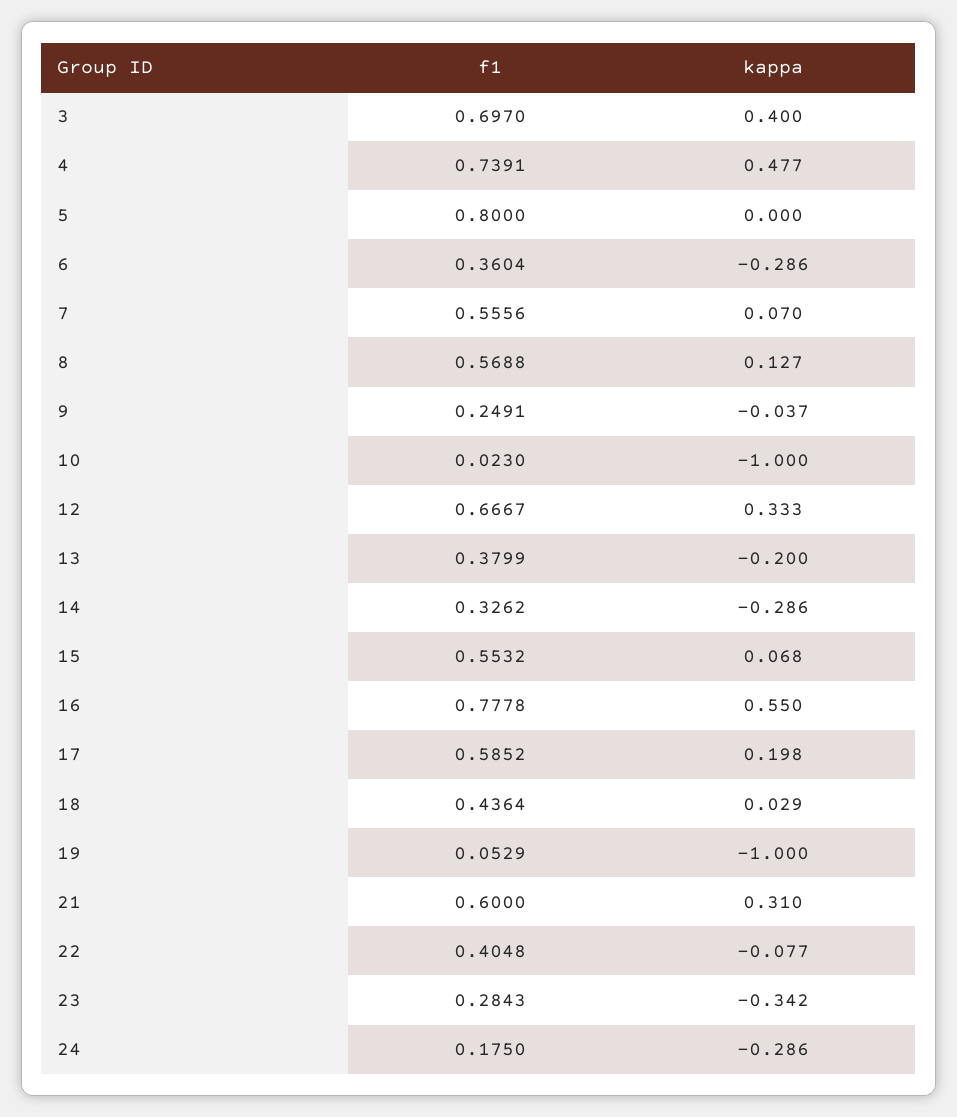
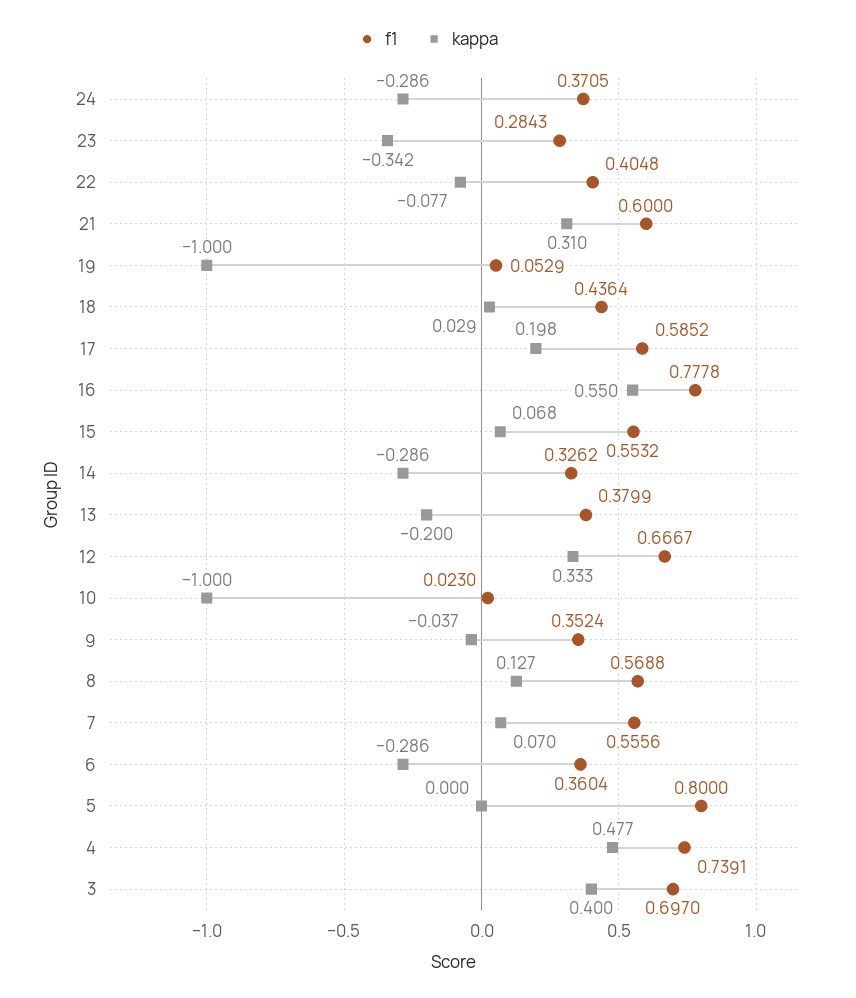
  {
    "f1": {
      "3": 0.697,
      "4": 0.7391,
      "5": 0.8,
      "6": 0.3604,
      "7": 0.5556,
      "8": 0.5688,
-     "9": 0.2491,
+     "9": 0.3524,
      "10": 0.023,
      "12": 0.6667,
      "13": 0.3799,
      "14": 0.3262,
      "15": 0.5532,
      "16": 0.7778,
      "17": 0.5852,
      "18": 0.4364,
      "19": 0.0529,
      "21": 0.6,
      "22": 0.4048,
      "23": 0.2843,
-     "24": 0.175
+     "24": 0.3705
    },
    "kappa": {
      "3": 0.4,
      "4": 0.477,
      "5": 0,
      "6": -0.286,
      "7": 0.07,
      "8": 0.127,
      "9": -0.037,
      "10": -1,
      "12": 0.333,
      "13": -0.2,
      "14": -0.286,
      "15": 0.068,
      "16": 0.55,
      "17": 0.198,
      "18": 0.029,
      "19": -1,
      "21": 0.31,
      "22": -0.077,
      "23": -0.342,
      "24": -0.286
    }
  }

